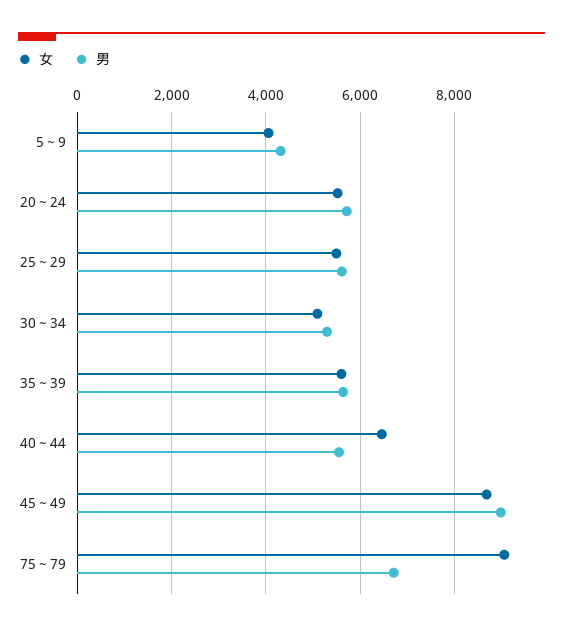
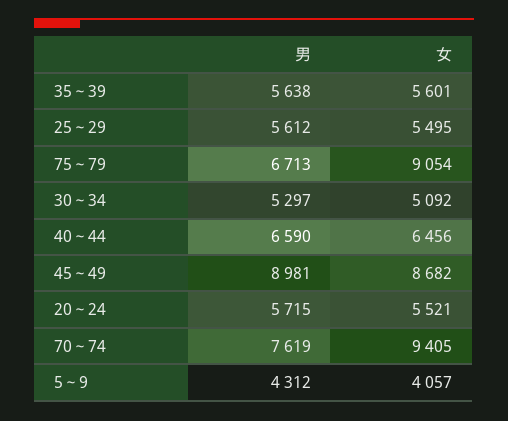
  {
    "女": {
      "5～9": 4057,
      "20～24": 5521,
      "25～29": 5495,
      "30～34": 5092,
      "35～39": 5601,
      "40～44": 6456,
      "45～49": 8682,
-     "75～79": 9054
+     "75～79": 9054,
+     "70～74": 9405
    },
    "男": {
      "5～9": 4312,
      "20～24": 5715,
      "25～29": 5612,
      "30～34": 5297,
      "35～39": 5638,
-     "40～44": 5600,
+     "40～44": 6590,
      "45～49": 8981,
-     "75～79": 6713
+     "75～79": 6713,
+     "70～74": 7619
    }
  }

